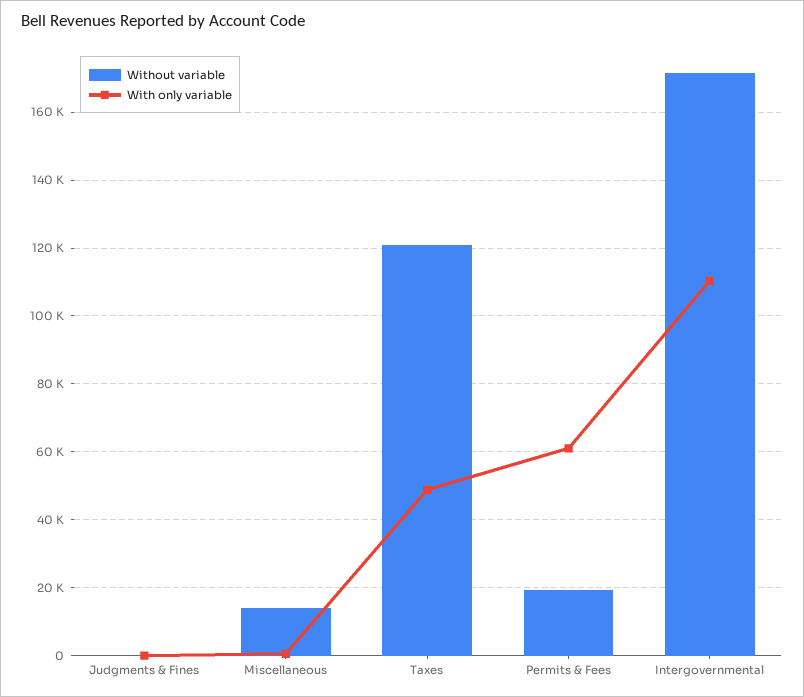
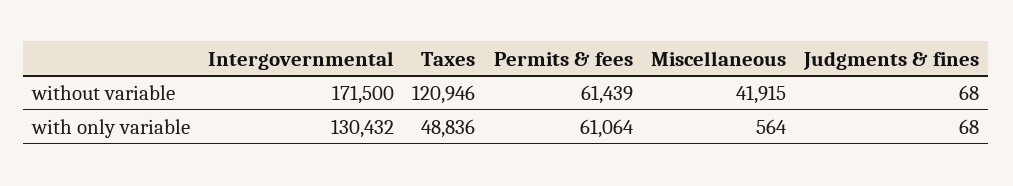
  {
    "Without variable": {
      "Judgments & Fines": 68,
-     "Miscellaneous": 14000,
+     "Miscellaneous": 41915,
      "Taxes": 120946,
-     "Permits & Fees": 20000,
+     "Permits & Fees": 61439,
      "Intergovernmental": 171500
    },
    "With only variable": {
      "Judgments & Fines": 68,
      "Miscellaneous": 564,
      "Taxes": 48836,
      "Permits & Fees": 61064,
-     "Intergovernmental": 110000
+     "Intergovernmental": 130432
    }
  }

